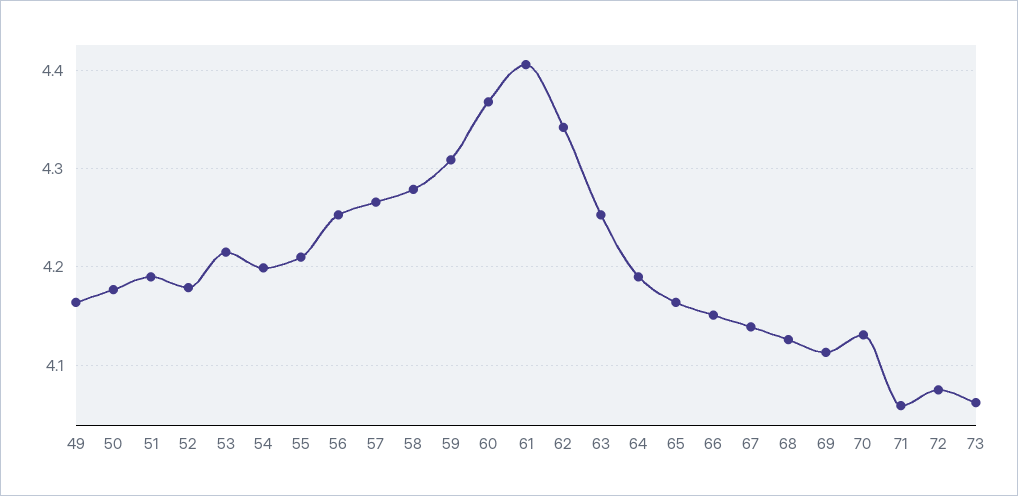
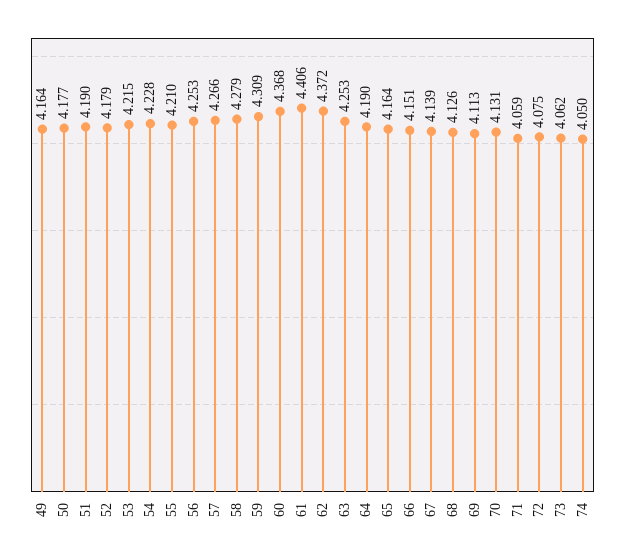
  {
    "49": 4.164,
    "50": 4.177,
    "51": 4.19,
    "52": 4.179,
    "53": 4.215,
-   "54": 4.2,
+   "54": 4.228,
    "55": 4.21,
    "56": 4.253,
    "57": 4.266,
    "58": 4.279,
    "59": 4.309,
    "60": 4.368,
    "61": 4.406,
-   "62": 4.34,
+   "62": 4.372,
    "63": 4.253,
    "64": 4.19,
    "65": 4.164,
    "66": 4.151,
    "67": 4.139,
    "68": 4.126,
    "69": 4.113,
    "70": 4.131,
    "71": 4.059,
    "72": 4.075,
-   "73": 4.062
+   "73": 4.062,
+   "74": 4.05
  }

